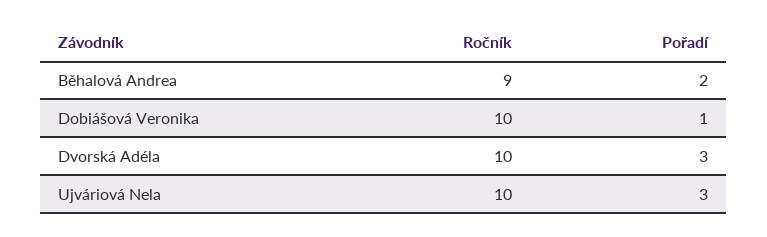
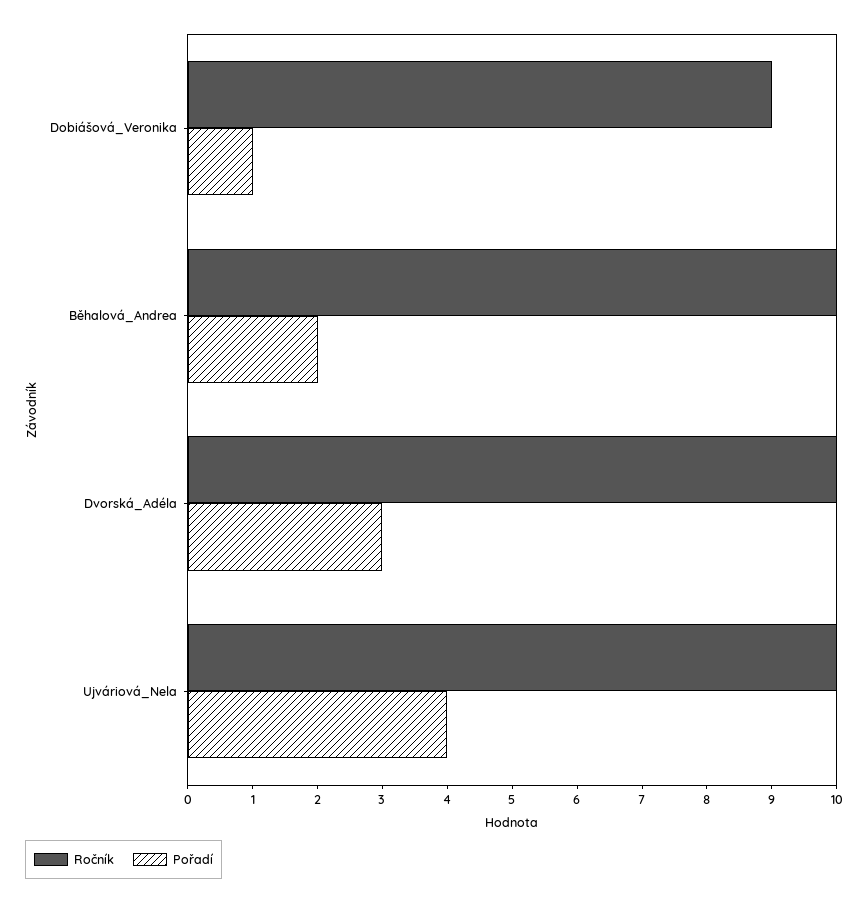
  {
    "Ročník": {
-     "Běhalová Andrea": 9,
+     "Běhalová Andrea": 10,
-     "Dobiášová Veronika": 10,
+     "Dobiášová Veronika": 9,
      "Dvorská Adéla": 10,
      "Ujváriová Nela": 10
    },
    "Pořadí": {
      "Běhalová Andrea": 2,
      "Dobiášová Veronika": 1,
      "Dvorská Adéla": 3,
-     "Ujváriová Nela": 3
+     "Ujváriová Nela": 4
    }
  }

